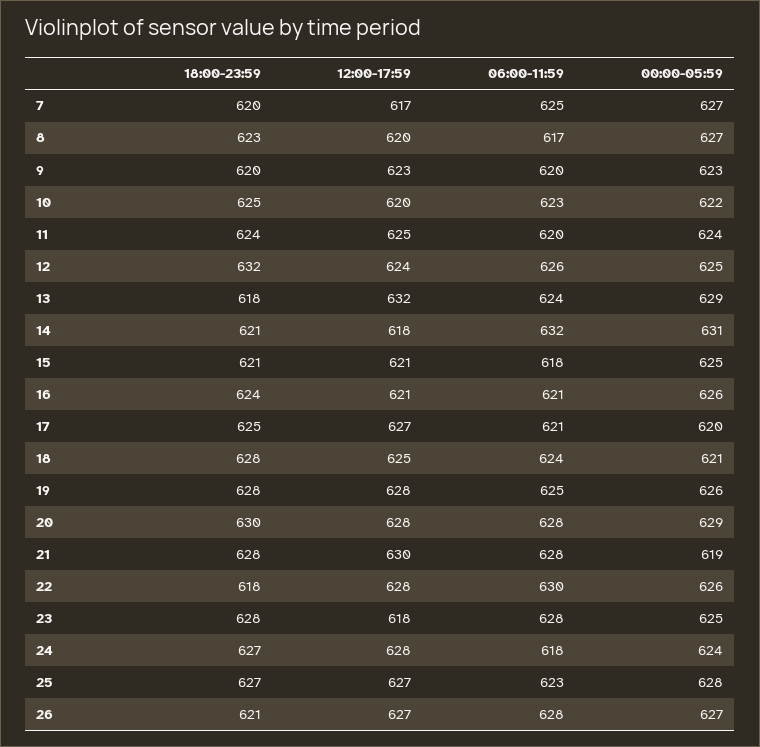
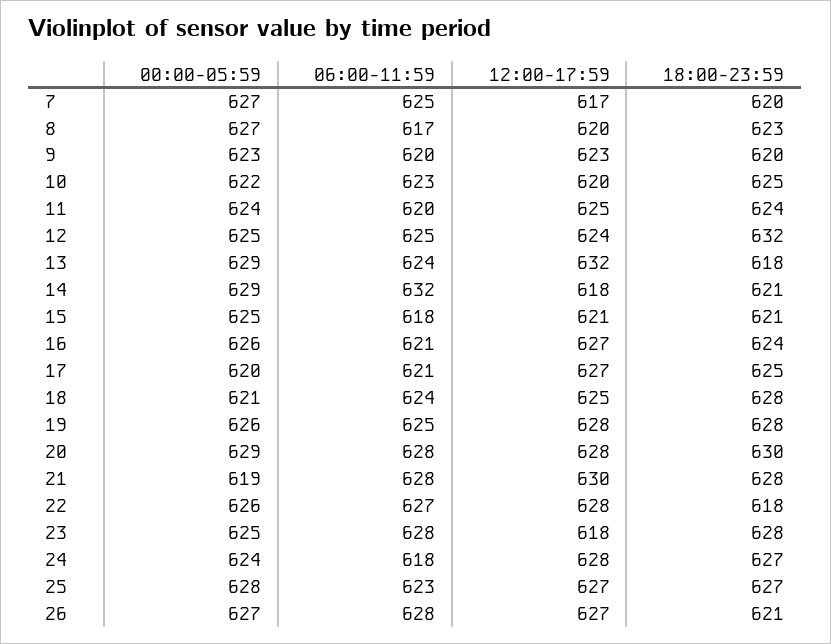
  {
    "18:00-23:59": {
      "7": 620,
      "8": 623,
      "9": 620,
      "10": 625,
      "11": 624,
      "12": 632,
      "13": 618,
      "14": 621,
      "15": 621,
      "16": 624,
      "17": 625,
      "18": 628,
      "19": 628,
      "20": 630,
      "21": 628,
      "22": 618,
      "23": 628,
      "24": 627,
      "25": 627,
      "26": 621
    },
    "12:00-17:59": {
      "7": 617,
      "8": 620,
      "9": 623,
      "10": 620,
      "11": 625,
      "12": 624,
      "13": 632,
      "14": 618,
      "15": 621,
-     "16": 621,
+     "16": 627,
      "17": 627,
      "18": 625,
      "19": 628,
      "20": 628,
      "21": 630,
      "22": 628,
      "23": 618,
      "24": 628,
      "25": 627,
      "26": 627
    },
    "06:00-11:59": {
      "7": 625,
      "8": 617,
      "9": 620,
      "10": 623,
      "11": 620,
-     "12": 626,
+     "12": 625,
      "13": 624,
      "14": 632,
      "15": 618,
      "16": 621,
      "17": 621,
      "18": 624,
      "19": 625,
      "20": 628,
      "21": 628,
-     "22": 630,
+     "22": 627,
      "23": 628,
      "24": 618,
      "25": 623,
      "26": 628
    },
    "00:00-05:59": {
      "7": 627,
      "8": 627,
      "9": 623,
      "10": 622,
      "11": 624,
      "12": 625,
      "13": 629,
-     "14": 631,
+     "14": 629,
      "15": 625,
      "16": 626,
      "17": 620,
      "18": 621,
      "19": 626,
      "20": 629,
      "21": 619,
      "22": 626,
      "23": 625,
      "24": 624,
      "25": 628,
      "26": 627
    }
  }

